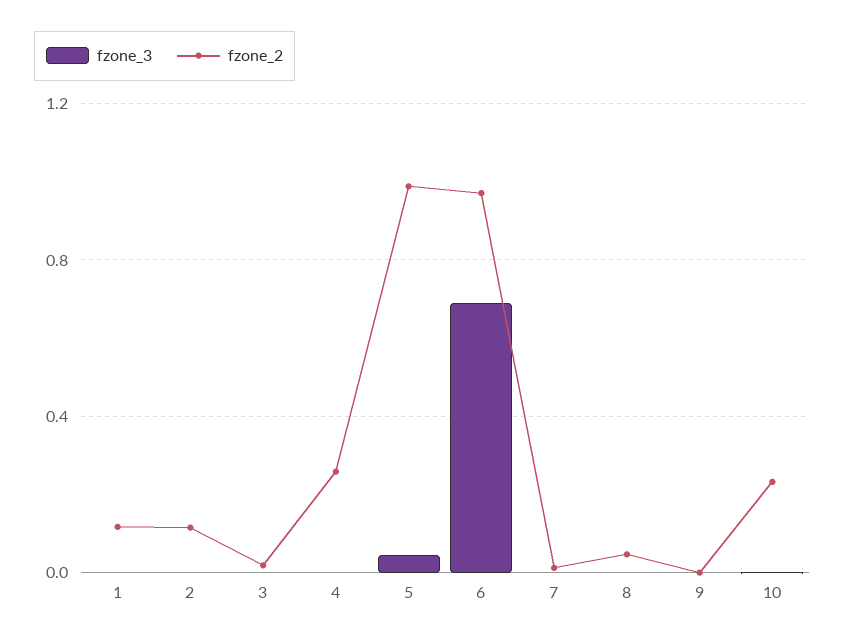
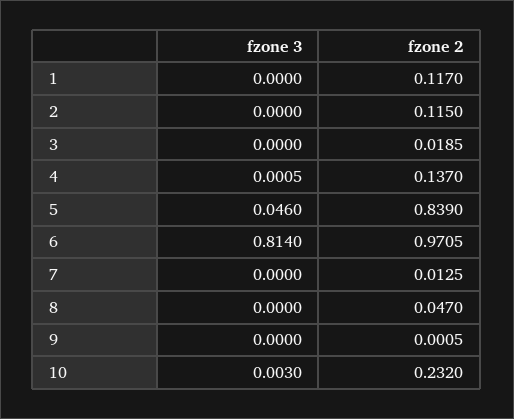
  {
    "fzone_3": {
      "1": 0,
      "2": 0,
      "3": 0,
      "4": 0.0005,
      "5": 0.046,
-     "6": 0.7,
+     "6": 0.814,
      "7": 0,
      "8": 0,
      "9": 0,
      "10": 0.003
    },
    "fzone_2": {
      "1": 0.117,
      "2": 0.115,
      "3": 0.0185,
-     "4": 0.25,
+     "4": 0.137,
-     "5": 1,
+     "5": 0.839,
      "6": 0.9705,
      "7": 0.0125,
      "8": 0.047,
      "9": 0.0005,
      "10": 0.232
    }
  }

